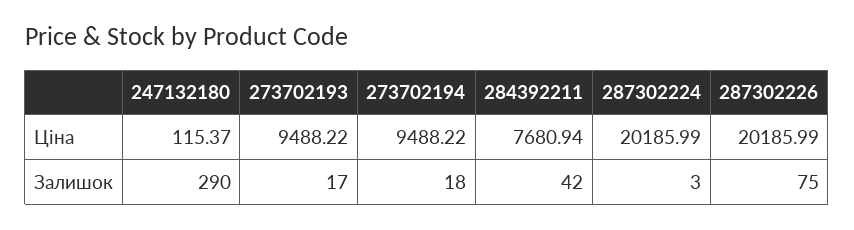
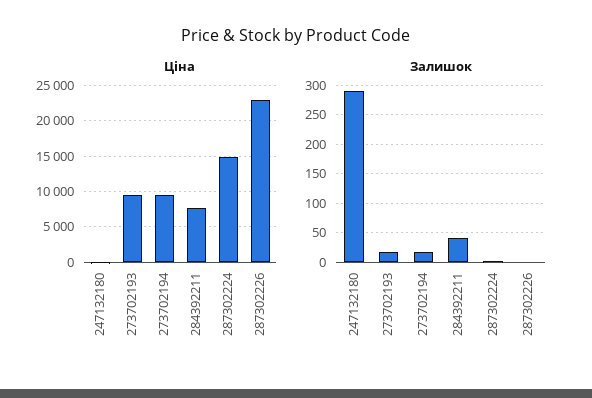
  {
    "Ціна": {
      "247132180": 115.37,
      "273702193": 9488.22,
      "273702194": 9488.22,
      "284392211": 7680.94,
-     "287302224": 20185.99,
+     "287302224": 15000,
-     "287302226": 20185.99
+     "287302226": 23000
    },
    "Залишок": {
      "247132180": 290,
      "273702193": 17,
      "273702194": 18,
      "284392211": 42,
      "287302224": 3,
-     "287302226": 75
+     "287302226": 0
    }
  }

